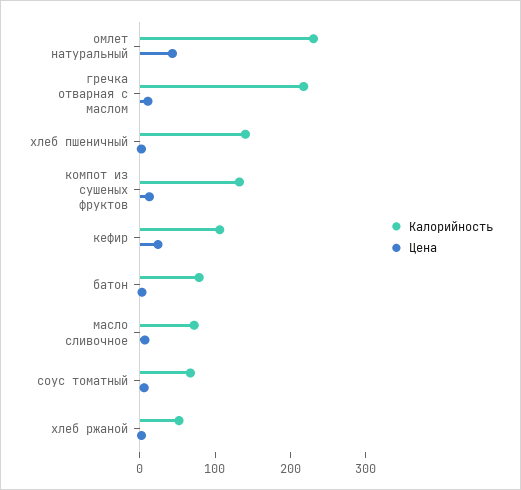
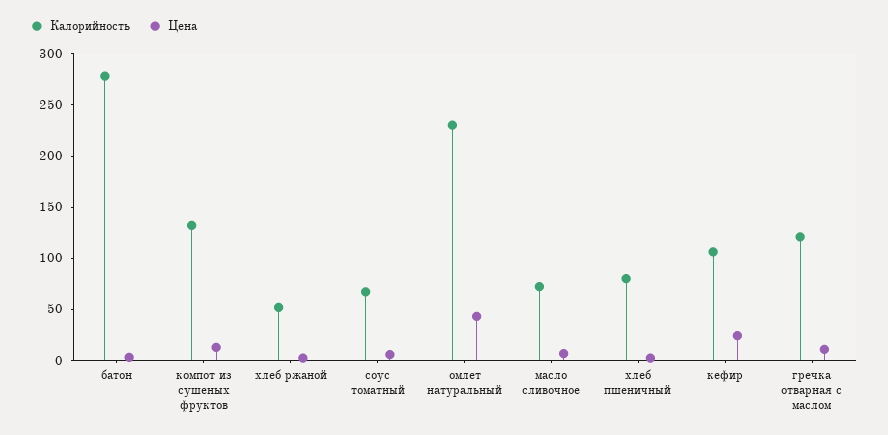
  {
    "Калорийность": {
      "омлет натуральный": 230,
-     "гречка отварная с маслом": 220,
+     "гречка отварная с маслом": 120,
-     "хлеб пшеничный": 140,
+     "хлеб пшеничный": 80,
      "компот из сушеных фруктов": 130,
      "кефир": 110,
-     "батон": 80,
+     "батон": 280,
      "масло сливочное": 70,
      "соус томатный": 70,
      "хлеб ржаной": 50
    },
    "Цена": {
      "омлет натуральный": 40,
      "гречка отварная с маслом": 10,
      "хлеб пшеничный": 0,
      "компот из сушеных фруктов": 10,
      "кефир": 20,
      "батон": 0,
      "масло сливочное": 10,
      "соус томатный": 10,
      "хлеб ржаной": 0
    }
  }

